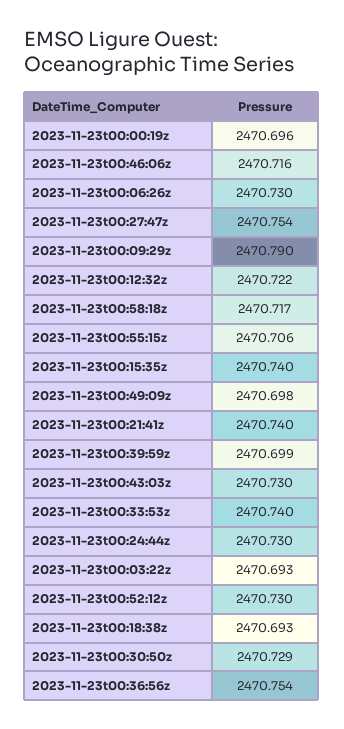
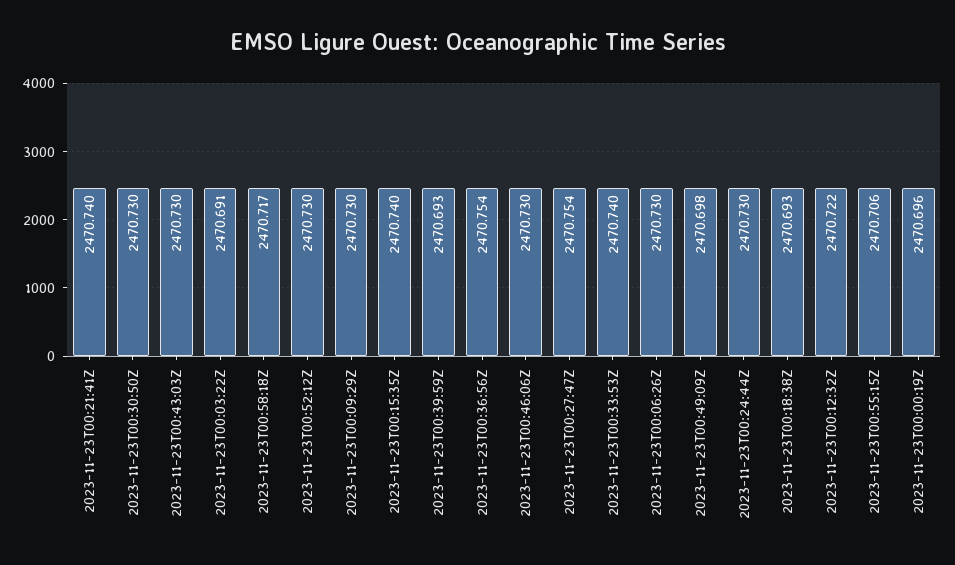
  {
    "2023-11-23t00:00:19z": 2470.696,
-   "2023-11-23t00:46:06z": 2470.716,
+   "2023-11-23t00:46:06z": 2470.73,
    "2023-11-23t00:06:26z": 2470.73,
    "2023-11-23t00:27:47z": 2470.754,
-   "2023-11-23t00:09:29z": 2470.79,
+   "2023-11-23t00:09:29z": 2470.73,
    "2023-11-23t00:12:32z": 2470.722,
    "2023-11-23t00:58:18z": 2470.717,
    "2023-11-23t00:55:15z": 2470.706,
    "2023-11-23t00:15:35z": 2470.74,
    "2023-11-23t00:49:09z": 2470.698,
    "2023-11-23t00:21:41z": 2470.74,
-   "2023-11-23t00:39:59z": 2470.699,
+   "2023-11-23t00:39:59z": 2470.693,
    "2023-11-23t00:43:03z": 2470.73,
    "2023-11-23t00:33:53z": 2470.74,
    "2023-11-23t00:24:44z": 2470.73,
-   "2023-11-23t00:03:22z": 2470.693,
+   "2023-11-23t00:03:22z": 2470.691,
    "2023-11-23t00:52:12z": 2470.73,
    "2023-11-23t00:18:38z": 2470.693,
-   "2023-11-23t00:30:50z": 2470.729,
+   "2023-11-23t00:30:50z": 2470.73,
    "2023-11-23t00:36:56z": 2470.754
  }

